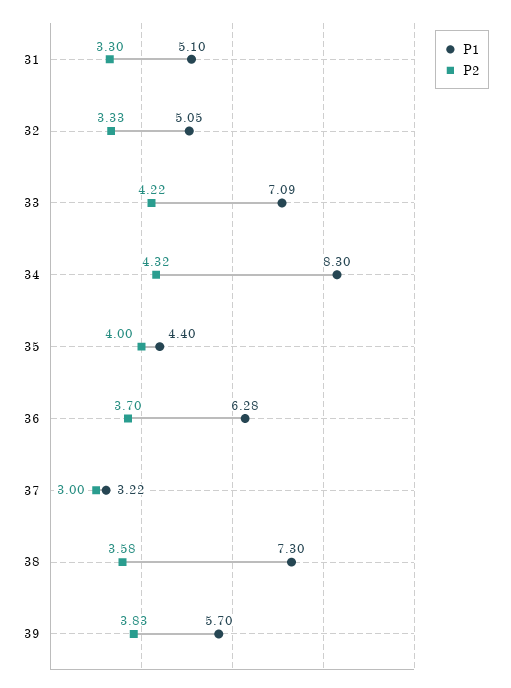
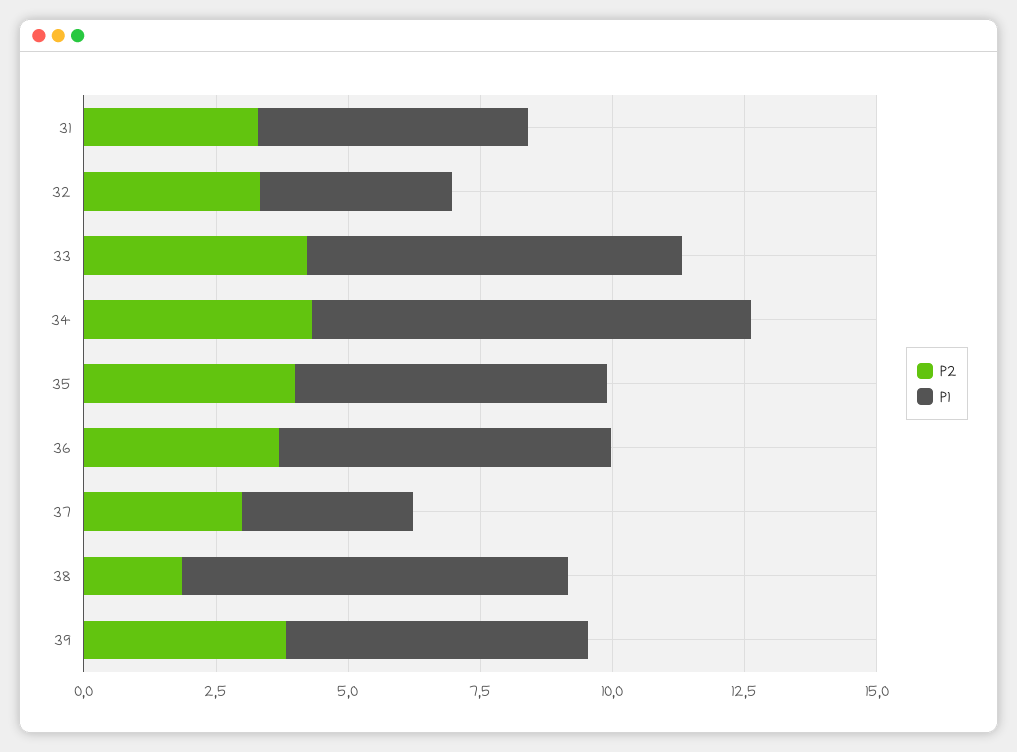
  {
    "P1": {
      "31": 5.1,
-     "32": 5.05,
+     "32": 3.5,
      "33": 7.09,
      "34": 8.3,
-     "35": 4.4,
+     "35": 6,
      "36": 6.28,
      "37": 3.22,
      "38": 7.3,
      "39": 5.7
    },
    "P2": {
      "31": 3.3,
      "32": 3.33,
      "33": 4.22,
      "34": 4.32,
      "35": 4,
      "36": 3.7,
      "37": 3,
-     "38": 3.58,
+     "38": 2,
      "39": 3.83
    }
  }

